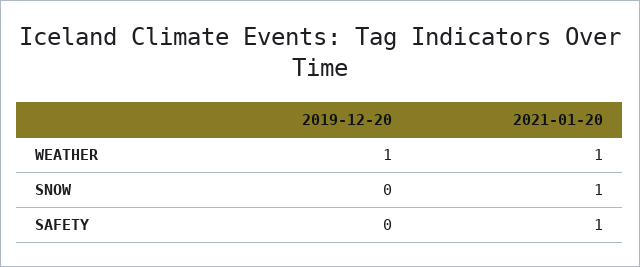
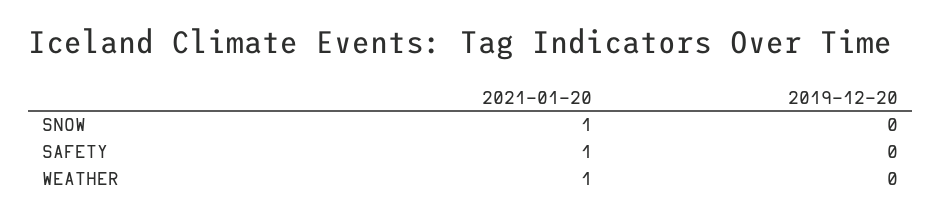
  {
    "2019-12-20": {
-     "WEATHER": 1,
+     "WEATHER": 0,
      "SNOW": 0,
      "SAFETY": 0
    },
    "2021-01-20": {
      "WEATHER": 1,
      "SNOW": 1,
      "SAFETY": 1
    }
  }

